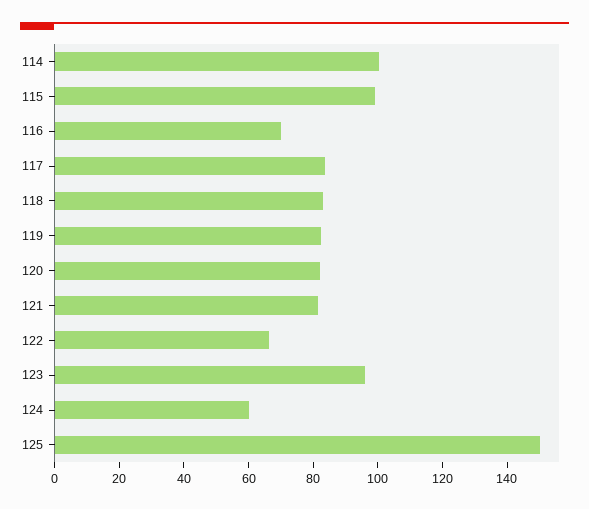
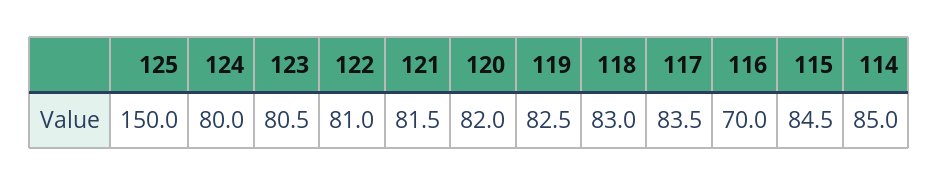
  {
-   "114": 100,
+   "114": 85,
-   "115": 100,
+   "115": 84.5,
    "116": 70,
    "117": 83.5,
    "118": 83,
    "119": 82.5,
    "120": 82,
    "121": 81.5,
-   "122": 65,
+   "122": 81,
-   "123": 95,
+   "123": 80.5,
-   "124": 60,
+   "124": 80,
    "125": 150
  }

